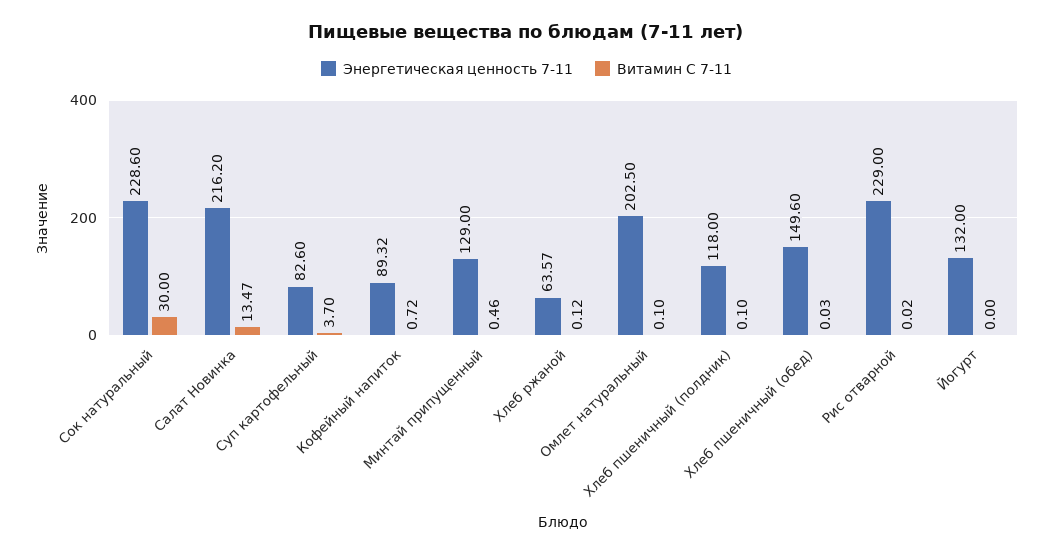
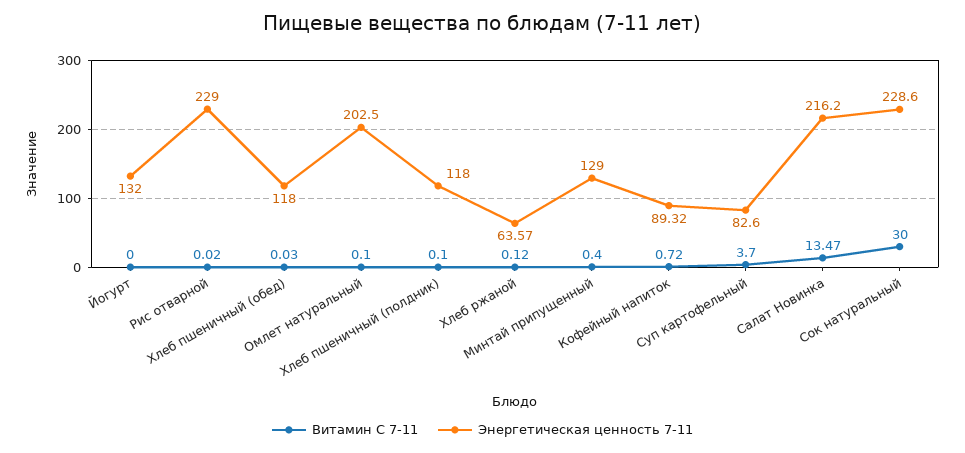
  {
    "Энергетическая ценность 7-11": {
      "Сок натуральный": 228.6,
      "Салат Новинка": 216.2,
      "Суп картофельный": 82.6,
      "Кофейный напиток": 89.32,
      "Минтай припущенный": 129,
      "Хлеб ржаной": 63.57,
      "Омлет натуральный": 202.5,
      "Хлеб пшеничный (полдник)": 118,
-     "Хлеб пшеничный (обед)": 149.6,
+     "Хлеб пшеничный (обед)": 118,
      "Рис отварной": 229,
      "Йогурт": 132
    },
    "Витамин С 7-11": {
      "Сок натуральный": 30,
      "Салат Новинка": 13.47,
      "Суп картофельный": 3.7,
      "Кофейный напиток": 0.72,
-     "Минтай припущенный": 0.46,
+     "Минтай припущенный": 0.4,
      "Хлеб ржаной": 0.12,
      "Омлет натуральный": 0.1,
      "Хлеб пшеничный (полдник)": 0.1,
      "Хлеб пшеничный (обед)": 0.03,
      "Рис отварной": 0.02,
      "Йогурт": 0
    }
  }

